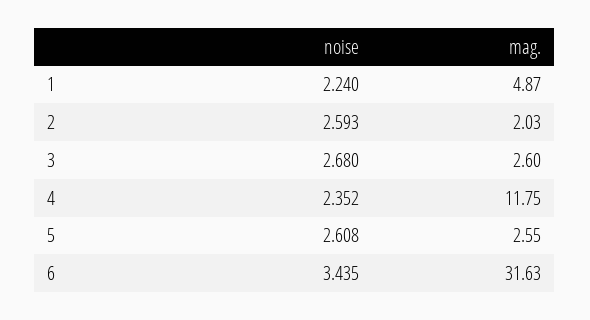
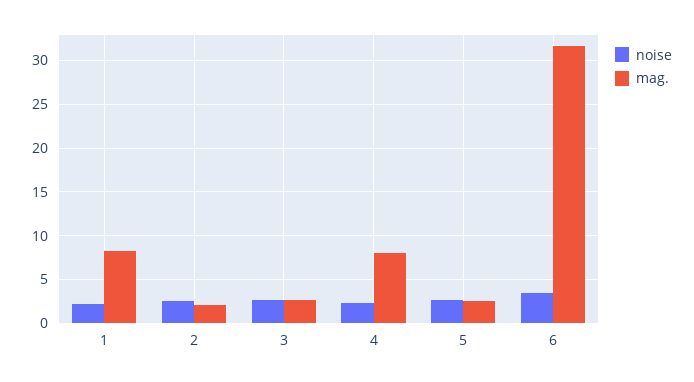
  {
    "noise": {
      "1": 2.24,
      "2": 2.593,
      "3": 2.68,
      "4": 2.352,
      "5": 2.608,
      "6": 3.435
    },
    "mag.": {
-     "1": 4.87,
+     "1": 8,
      "2": 2.03,
      "3": 2.6,
-     "4": 11.75,
+     "4": 8,
      "5": 2.55,
      "6": 31.63
    }
  }

